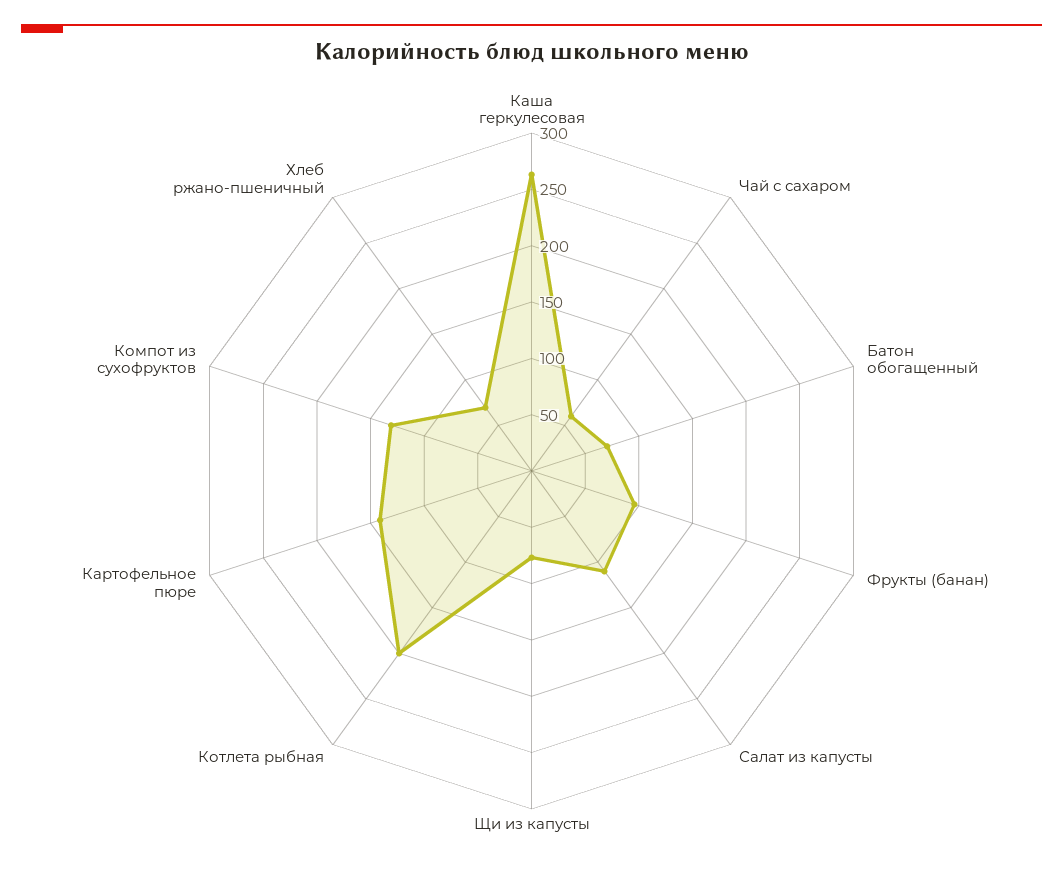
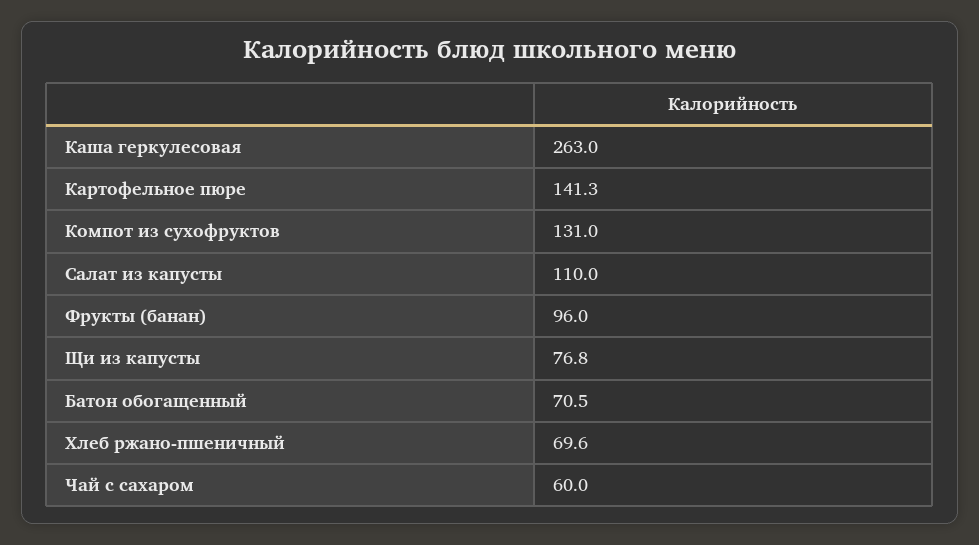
  {
    "Каша геркулесовая": 263,
    "Чай с сахаром": 60,
    "Батон обогащенный": 70.5,
    "Фрукты (банан)": 96,
    "Салат из капусты": 110,
    "Щи из капусты": 76.8,
-   "Котлета рыбная": 200,
    "Картофельное пюре": 141.3,
    "Компот из сухофруктов": 131,
    "Хлеб ржано-пшеничный": 69.6
  }

